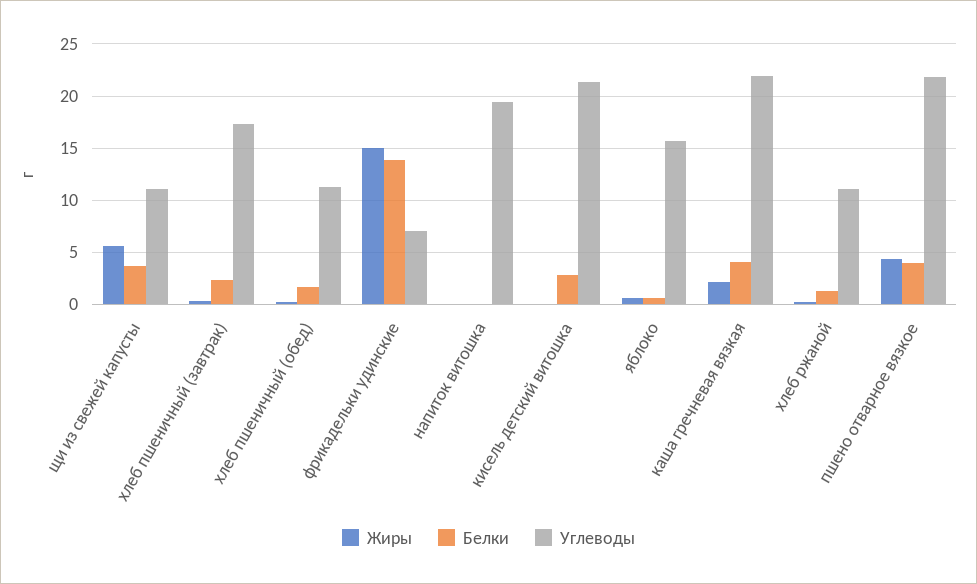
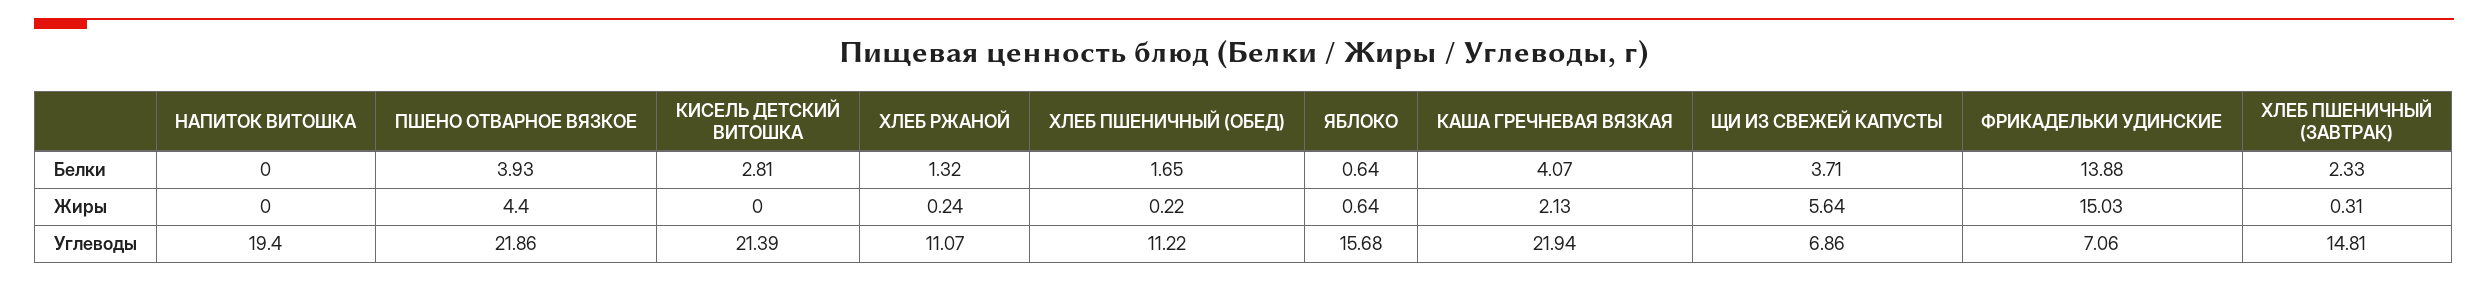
  {
    "Жиры": {
      "щи из свежей капусты": 5.64,
      "хлеб пшеничный (завтрак)": 0.31,
      "хлеб пшеничный (обед)": 0.22,
      "фрикадельки удинские": 15.03,
      "напиток витошка": 0,
      "кисель детский витошка": 0,
      "яблоко": 0.64,
      "каша гречневая вязкая": 2.13,
      "хлеб ржаной": 0.24,
      "пшено отварное вязкое": 4.4
    },
    "Белки": {
      "щи из свежей капусты": 3.71,
      "хлеб пшеничный (завтрак)": 2.33,
      "хлеб пшеничный (обед)": 1.65,
      "фрикадельки удинские": 13.88,
      "напиток витошка": 0,
      "кисель детский витошка": 2.81,
      "яблоко": 0.64,
      "каша гречневая вязкая": 4.07,
      "хлеб ржаной": 1.32,
      "пшено отварное вязкое": 3.93
    },
    "Углеводы": {
-     "щи из свежей капусты": 11,
+     "щи из свежей капусты": 6.86,
-     "хлеб пшеничный (завтрак)": 17,
+     "хлеб пшеничный (завтрак)": 14.81,
      "хлеб пшеничный (обед)": 11.22,
      "фрикадельки удинские": 7.06,
      "напиток витошка": 19.4,
      "кисель детский витошка": 21.39,
      "яблоко": 15.68,
      "каша гречневая вязкая": 21.94,
      "хлеб ржаной": 11.07,
      "пшено отварное вязкое": 21.86
    }
  }

